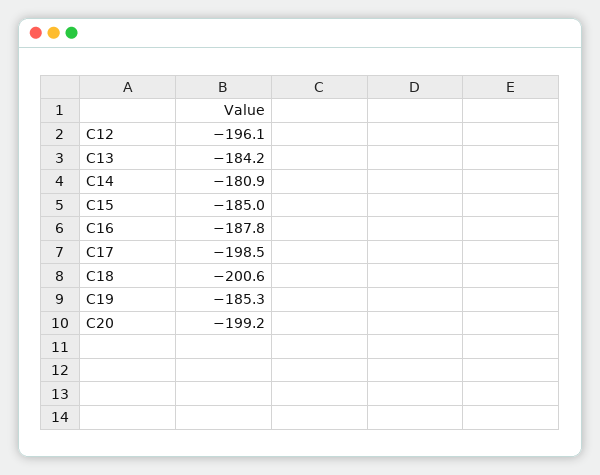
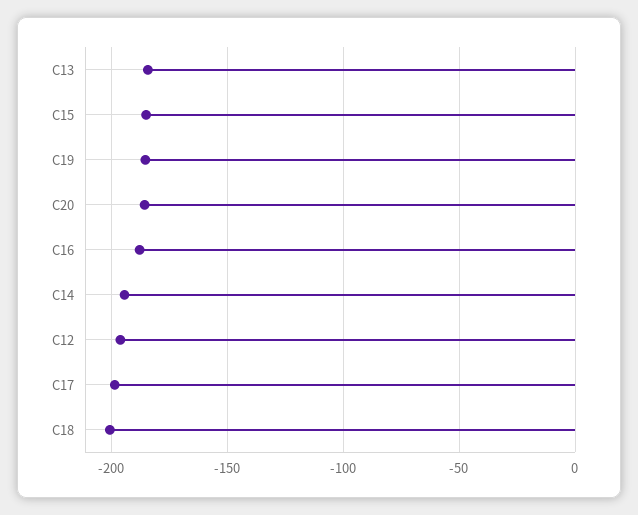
  {
    "C12": -196.1,
    "C13": -184.2,
-   "C14": -180.9,
+   "C14": -195,
    "C15": -185,
    "C16": -187.8,
    "C17": -198.5,
    "C18": -200.6,
    "C19": -185.3,
-   "C20": -199.2
+   "C20": -185
  }

